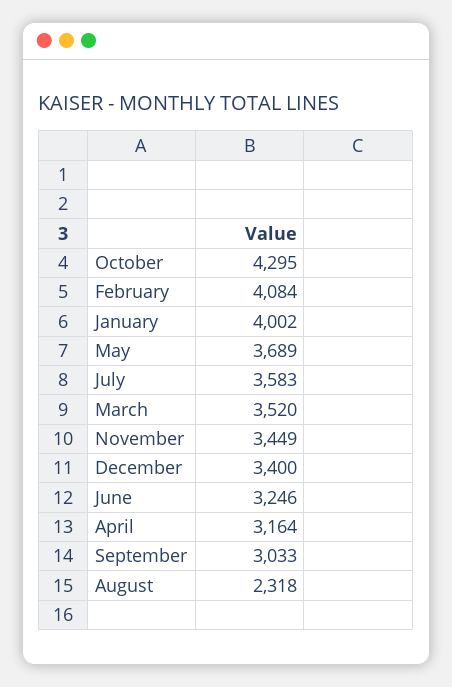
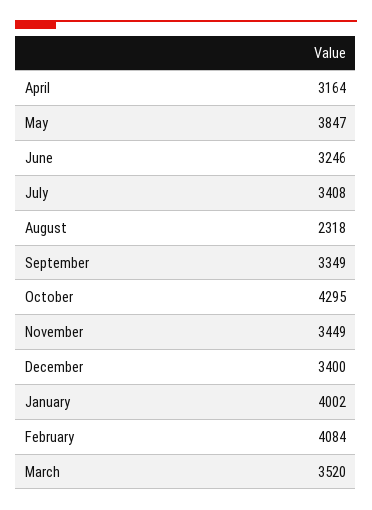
  {
    "October": 4295,
    "February": 4084,
    "January": 4002,
-   "May": 3689,
+   "May": 3847,
-   "July": 3583,
+   "July": 3408,
    "March": 3520,
    "November": 3449,
    "December": 3400,
    "June": 3246,
    "April": 3164,
-   "September": 3033,
+   "September": 3349,
    "August": 2318
  }

